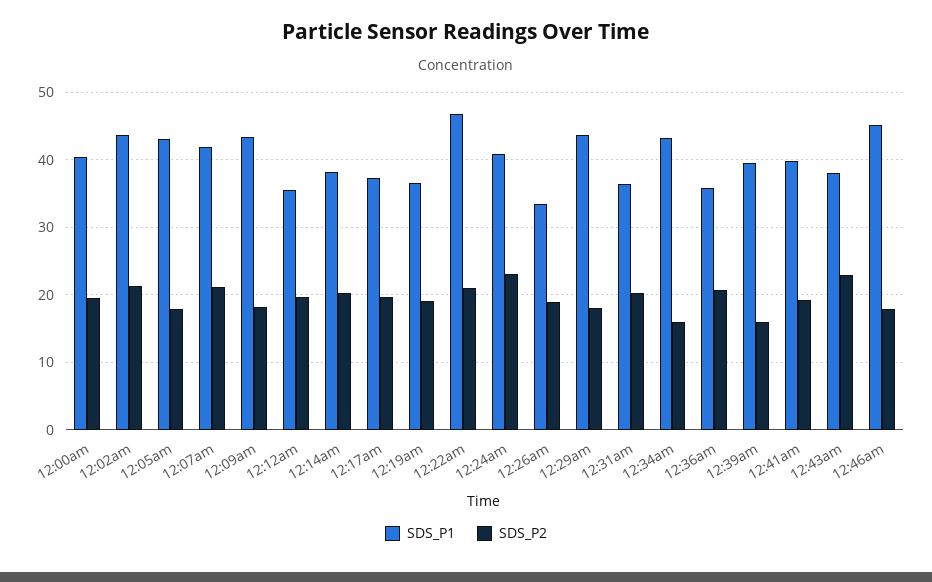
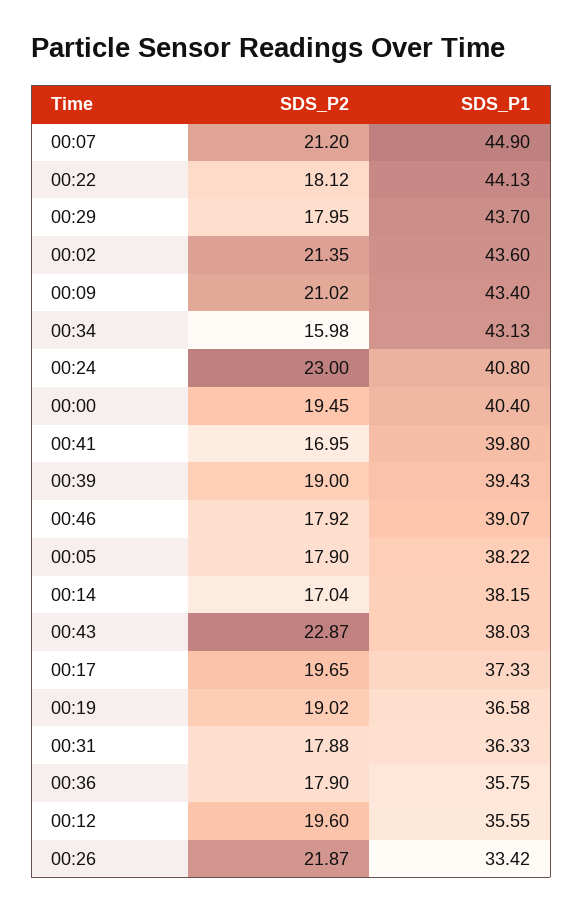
  {
    "SDS_P1": {
      "12:00am": 40.4,
      "12:02am": 43.6,
-     "12:05am": 43,
+     "12:05am": 38.22,
-     "12:07am": 42,
+     "12:07am": 44.9,
      "12:09am": 43.4,
      "12:12am": 35.55,
      "12:14am": 38.15,
      "12:17am": 37.33,
      "12:19am": 36.58,
-     "12:22am": 47,
+     "12:22am": 44.13,
      "12:24am": 40.8,
      "12:26am": 33.42,
      "12:29am": 43.7,
      "12:31am": 36.33,
      "12:34am": 43.13,
      "12:36am": 35.75,
      "12:39am": 39.43,
      "12:41am": 39.8,
      "12:43am": 38.03,
-     "12:46am": 45
+     "12:46am": 39.07
    },
    "SDS_P2": {
      "12:00am": 19.45,
      "12:02am": 21.35,
      "12:05am": 17.9,
      "12:07am": 21.2,
-     "12:09am": 18,
+     "12:09am": 21.02,
      "12:12am": 19.6,
-     "12:14am": 20,
+     "12:14am": 17.04,
      "12:17am": 19.65,
      "12:19am": 19.02,
-     "12:22am": 21,
+     "12:22am": 18.12,
      "12:24am": 23,
-     "12:26am": 19,
+     "12:26am": 21.87,
      "12:29am": 17.95,
-     "12:31am": 20,
+     "12:31am": 17.88,
      "12:34am": 15.98,
-     "12:36am": 21,
+     "12:36am": 17.9,
-     "12:39am": 16,
+     "12:39am": 19,
-     "12:41am": 19,
+     "12:41am": 16.95,
      "12:43am": 22.87,
      "12:46am": 17.92
    }
  }

